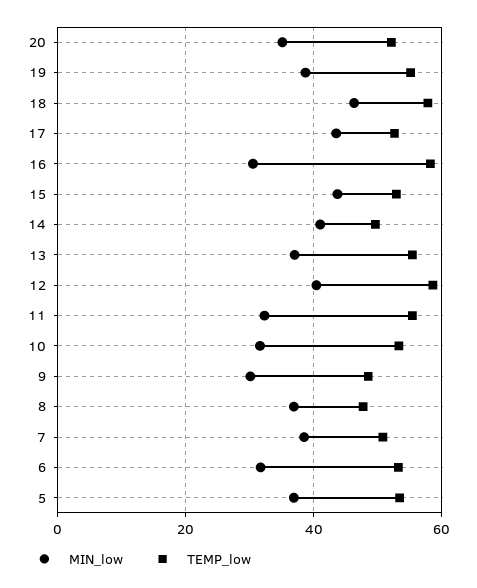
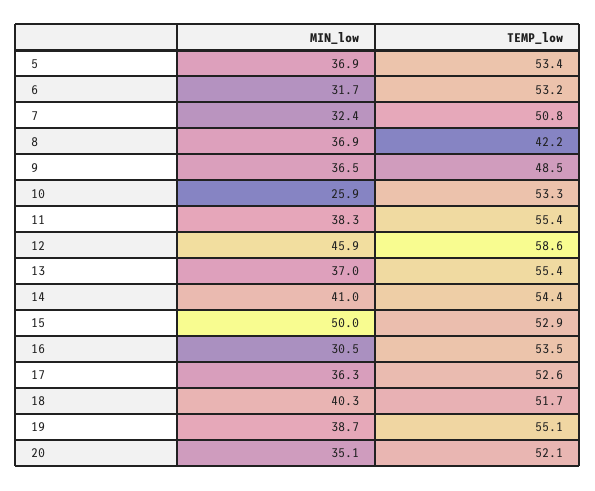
  {
    "MIN_low": {
      "20": 35.1,
      "19": 38.7,
-     "18": 46,
+     "18": 40.3,
-     "17": 44,
+     "17": 36.3,
      "16": 30.5,
-     "15": 44,
+     "15": 50,
      "14": 41,
      "13": 37,
-     "12": 40,
+     "12": 45.9,
-     "11": 32,
+     "11": 38.3,
-     "10": 32,
+     "10": 25.9,
-     "9": 30,
+     "9": 36.5,
      "8": 36.9,
-     "7": 38,
+     "7": 32.4,
      "6": 31.7,
      "5": 36.9
    },
    "TEMP_low": {
      "20": 52.1,
      "19": 55.1,
-     "18": 58,
+     "18": 51.7,
      "17": 52.6,
-     "16": 58,
+     "16": 53.5,
      "15": 52.9,
-     "14": 50,
+     "14": 54.4,
      "13": 55.4,
      "12": 58.6,
      "11": 55.4,
      "10": 53.3,
      "9": 48.5,
-     "8": 48,
+     "8": 42.2,
      "7": 50.8,
      "6": 53.2,
      "5": 53.4
    }
  }

